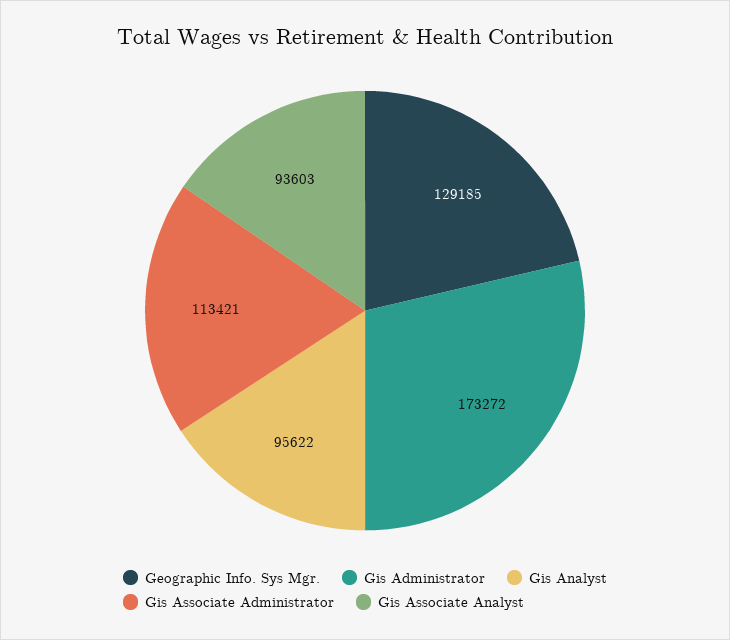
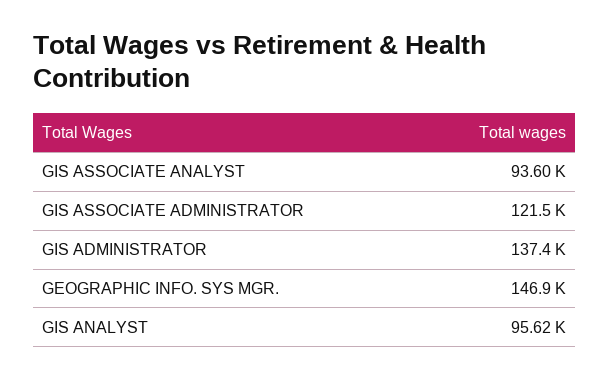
  {
-   "Geographic Info. Sys Mgr.": 129185,
+   "Geographic Info. Sys Mgr.": 146900,
-   "Gis Administrator": 173272,
+   "Gis Administrator": 137400,
    "Gis Analyst": 95622,
-   "Gis Associate Administrator": 113421,
+   "Gis Associate Administrator": 121500,
    "Gis Associate Analyst": 93603
  }

